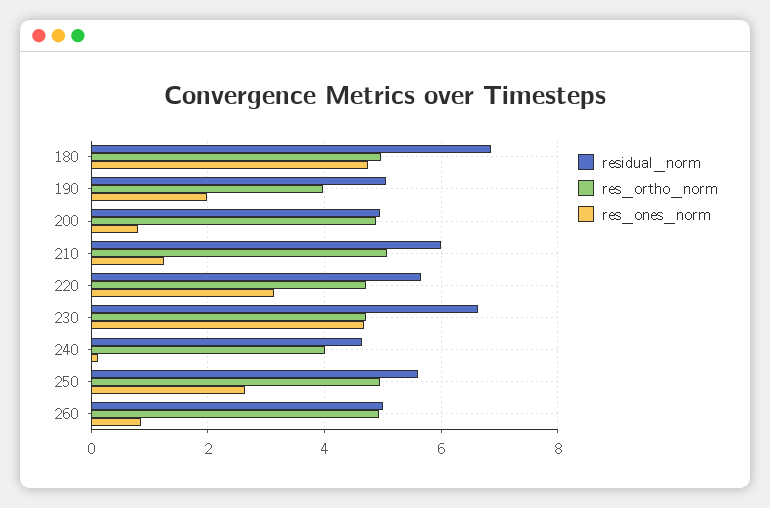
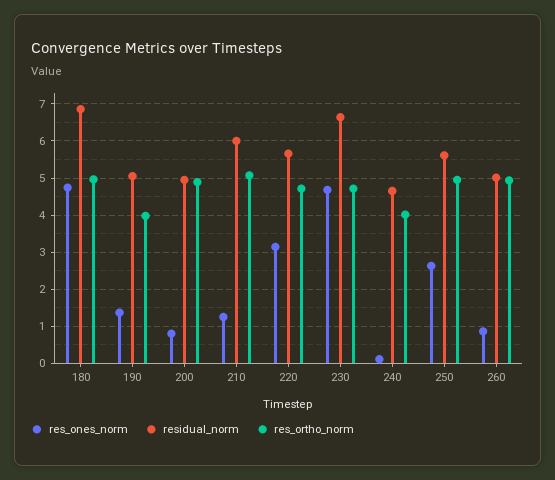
  {
    "residual_norm": {
      "180": 6.8,
      "190": 5,
      "200": 5,
      "210": 6,
      "220": 5.6,
      "230": 6.6,
      "240": 4.6,
      "250": 5.6,
      "260": 5
    },
    "res_ortho_norm": {
      "180": 5,
      "190": 4,
      "200": 4.8,
      "210": 5,
      "220": 4.8,
      "230": 4.8,
      "240": 4,
      "250": 5,
      "260": 5
    },
    "res_ones_norm": {
      "180": 4.8,
-     "190": 2,
+     "190": 1.4,
      "200": 0.8,
      "210": 1.2,
      "220": 3.2,
      "230": 4.6,
      "240": 0.2,
      "250": 2.6,
      "260": 0.8
    }
  }

